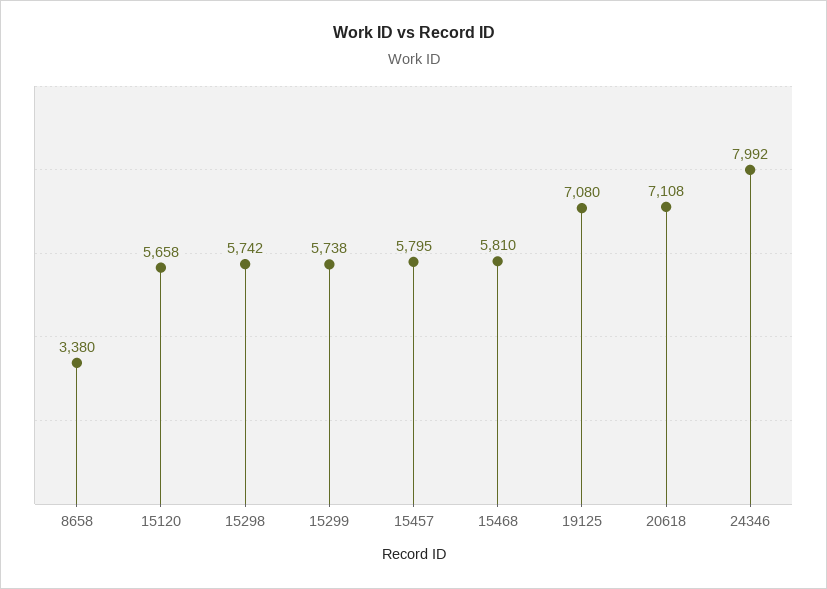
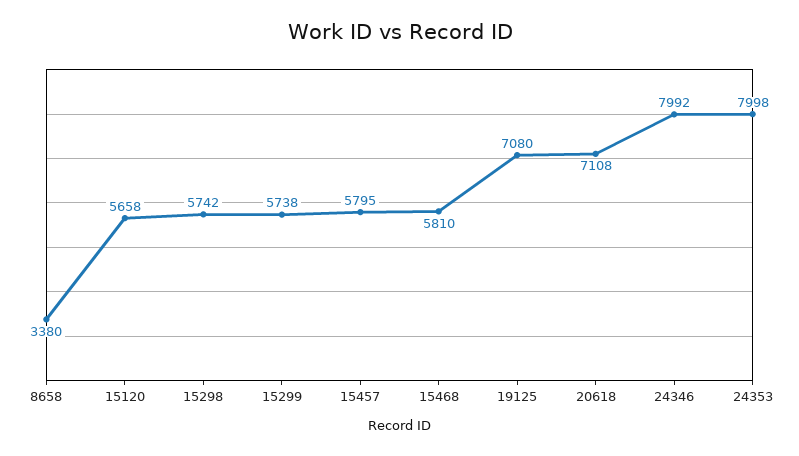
  {
    "8658": 3380,
    "15120": 5658,
    "15298": 5742,
    "15299": 5738,
    "15457": 5795,
    "15468": 5810,
    "19125": 7080,
    "20618": 7108,
-   "24346": 7992
+   "24346": 7992,
+   "24353": 7998
  }

